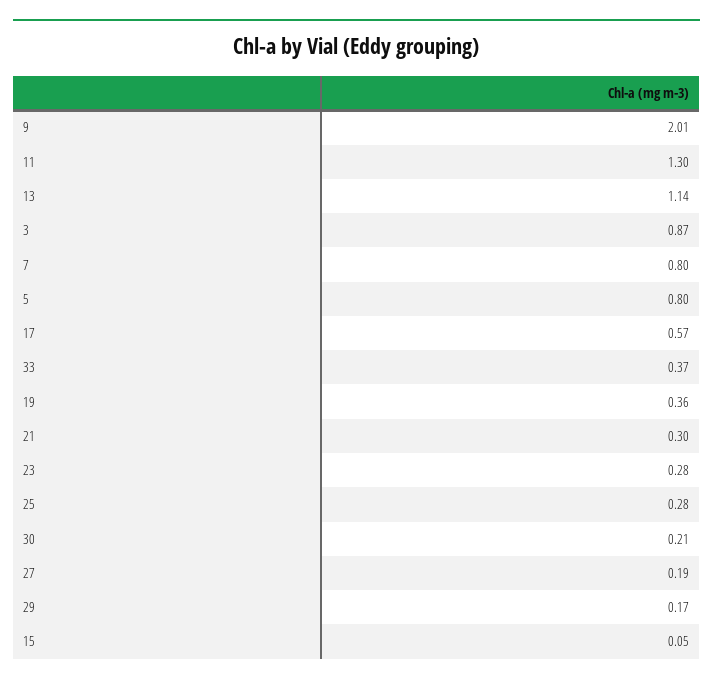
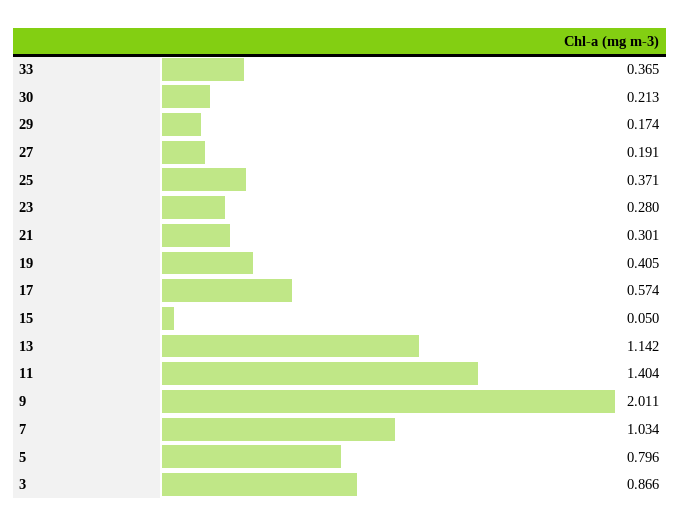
  {
    "9": 2.011,
-   "11": 1.3,
+   "11": 1.404,
    "13": 1.142,
    "3": 0.866,
-   "7": 0.8,
+   "7": 1.034,
    "5": 0.796,
    "17": 0.574,
    "33": 0.365,
-   "19": 0.36,
+   "19": 0.405,
    "21": 0.301,
    "23": 0.28,
-   "25": 0.28,
+   "25": 0.371,
    "30": 0.213,
    "27": 0.191,
    "29": 0.174,
    "15": 0.05
  }

